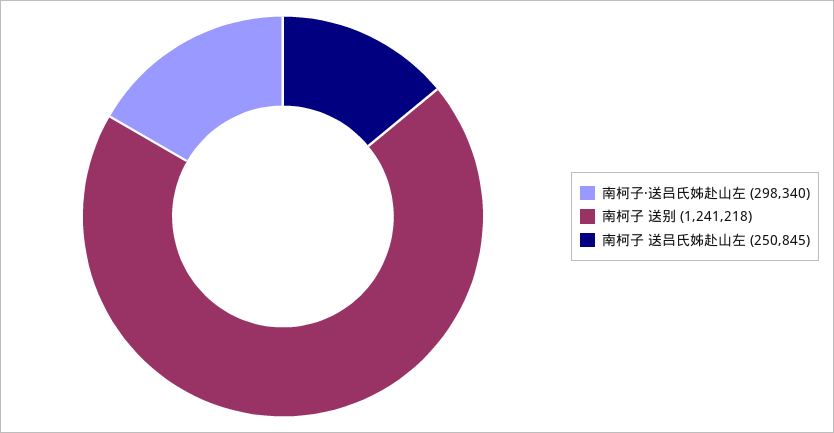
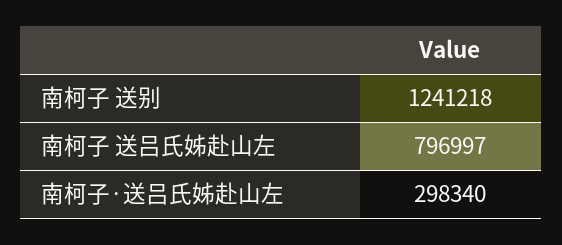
  {
    "南柯子·送吕氏姊赴山左": 298340,
    "南柯子 送别": 1241218,
-   "南柯子 送吕氏姊赴山左": 250845
+   "南柯子 送吕氏姊赴山左": 796997
  }

